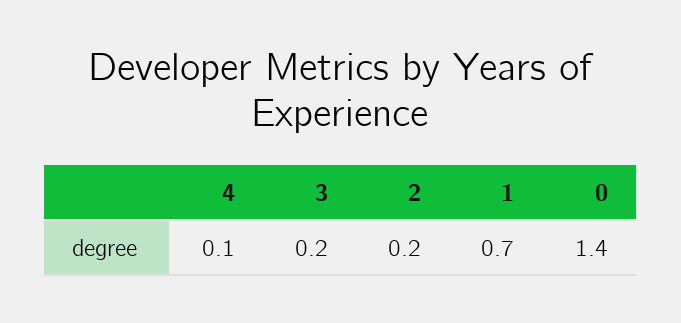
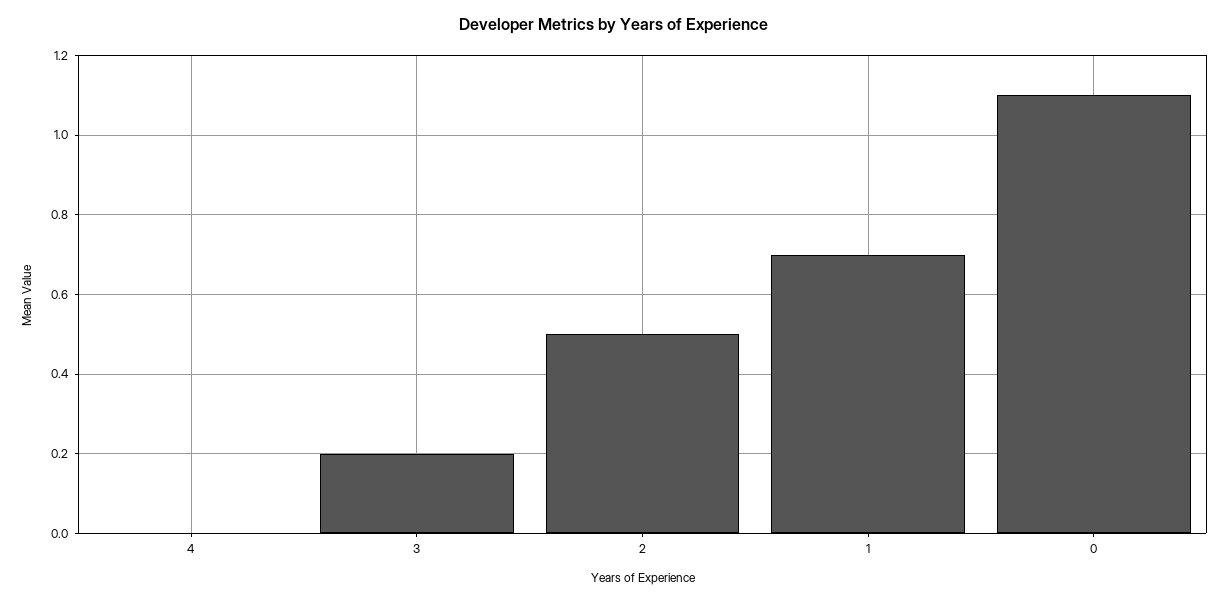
  {
-   "4": 0.1,
+   "4": 0,
    "3": 0.2,
-   "2": 0.2,
+   "2": 0.5,
    "1": 0.7,
-   "0": 1.4
+   "0": 1.1
  }

